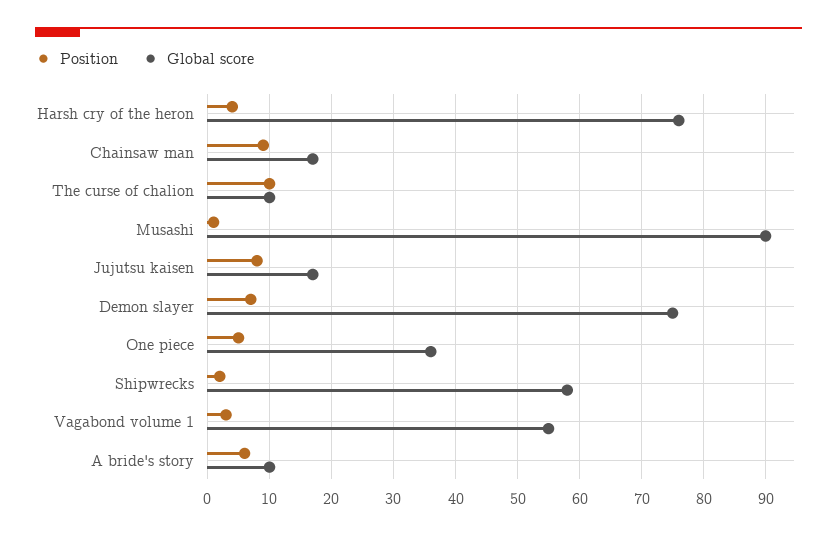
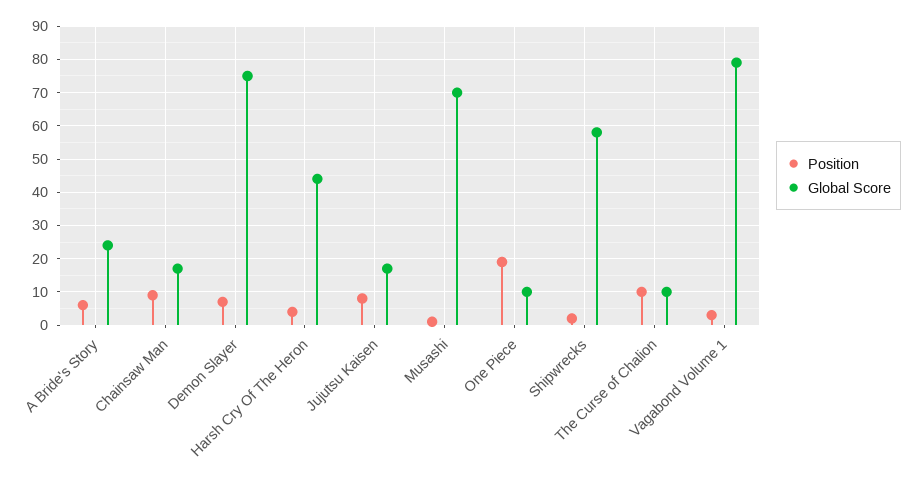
  {
    "Position": {
      "Harsh cry of the heron": 4,
      "Chainsaw man": 9,
      "The curse of chalion": 10,
      "Musashi": 1,
      "Jujutsu kaisen": 8,
      "Demon slayer": 7,
-     "One piece": 5,
+     "One piece": 20,
      "Shipwrecks": 2,
      "Vagabond volume 1": 3,
      "A bride's story": 6
    },
    "Global score": {
-     "Harsh cry of the heron": 76,
+     "Harsh cry of the heron": 45,
      "Chainsaw man": 17,
      "The curse of chalion": 10,
-     "Musashi": 90,
+     "Musashi": 70,
      "Jujutsu kaisen": 17,
      "Demon slayer": 75,
-     "One piece": 36,
+     "One piece": 10,
      "Shipwrecks": 58,
-     "Vagabond volume 1": 55,
+     "Vagabond volume 1": 80,
-     "A bride's story": 10
+     "A bride's story": 25
    }
  }

